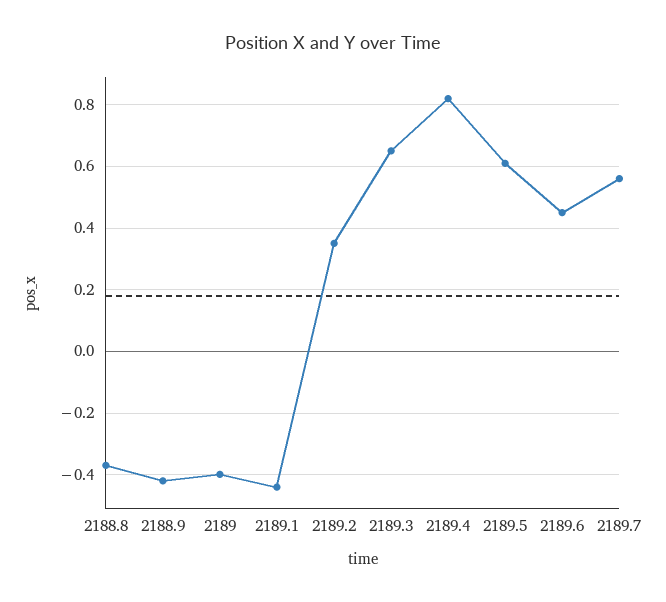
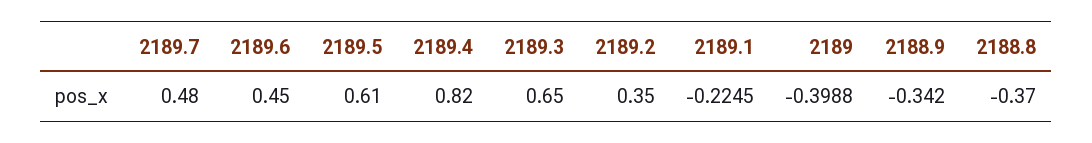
  {
    "2188.8": -0.37,
-   "2188.9": -0.42,
+   "2188.9": -0.342,
    "2189": -0.3988,
-   "2189.1": -0.44,
+   "2189.1": -0.2245,
    "2189.2": 0.35,
    "2189.3": 0.65,
    "2189.4": 0.82,
    "2189.5": 0.61,
    "2189.6": 0.45,
-   "2189.7": 0.56
+   "2189.7": 0.48
  }

